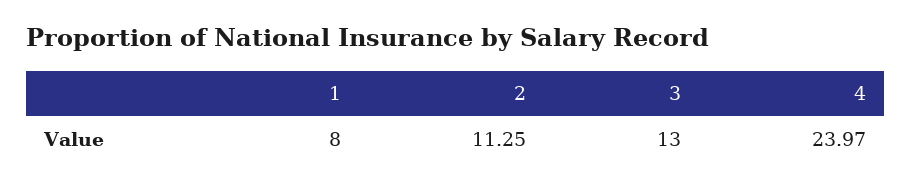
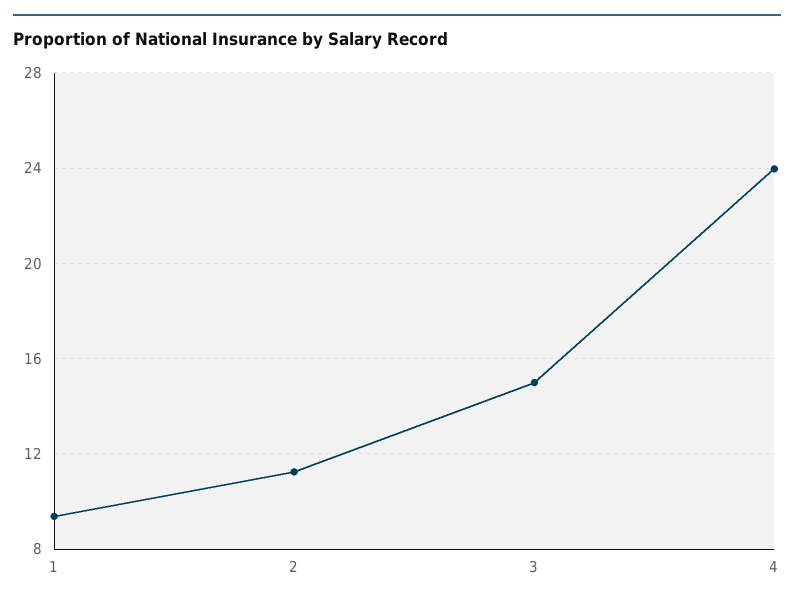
  {
-   "1": 8,
+   "1": 9.5,
    "2": 11.25,
-   "3": 13,
+   "3": 15,
    "4": 23.97
  }

